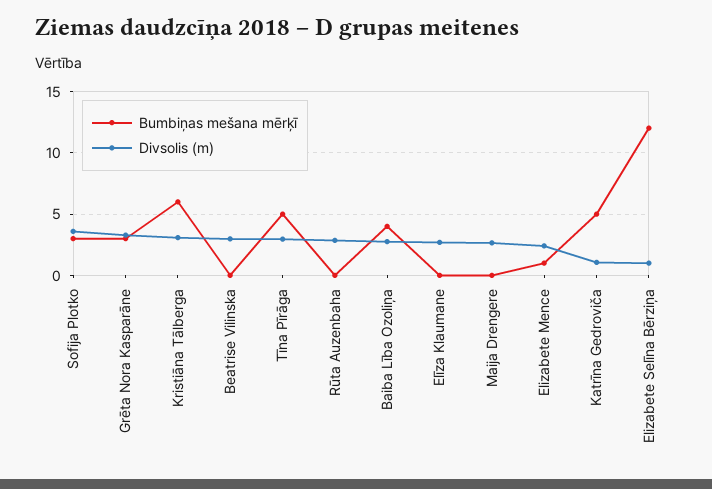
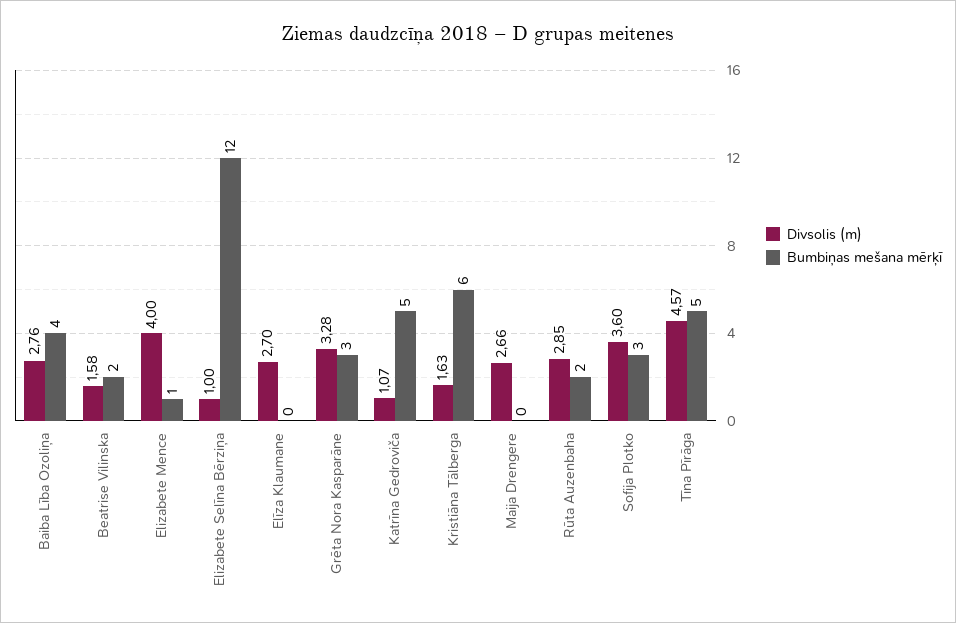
  {
    "Bumbiņas mešana mērķī": {
      "Sofija Plotko": 3,
      "Grēta Nora Kasparāne": 3,
      "Kristiāna Tālberga": 6,
-     "Beatrise Vilinska": 0,
+     "Beatrise Vilinska": 2,
      "Tīna Pīrāga": 5,
-     "Rūta Auzenbaha": 0,
+     "Rūta Auzenbaha": 2,
      "Baiba Lība Ozoliņa": 4,
      "Elīza Klaumane": 0,
      "Maija Drengere": 0,
      "Elizabete Mence": 1,
      "Katrīna Gedroviča": 5,
      "Elizabete Selīna Bērziņa": 12
    },
    "Divsolis (m)": {
      "Sofija Plotko": 3.6,
      "Grēta Nora Kasparāne": 3.28,
-     "Kristiāna Tālberga": 3,
+     "Kristiāna Tālberga": 1.63,
-     "Beatrise Vilinska": 3,
+     "Beatrise Vilinska": 1.58,
-     "Tīna Pīrāga": 3,
+     "Tīna Pīrāga": 4.57,
      "Rūta Auzenbaha": 2.85,
      "Baiba Lība Ozoliņa": 2.76,
      "Elīza Klaumane": 2.7,
      "Maija Drengere": 2.66,
-     "Elizabete Mence": 2.5,
+     "Elizabete Mence": 4,
      "Katrīna Gedroviča": 1.07,
      "Elizabete Selīna Bērziņa": 1
    }
  }

